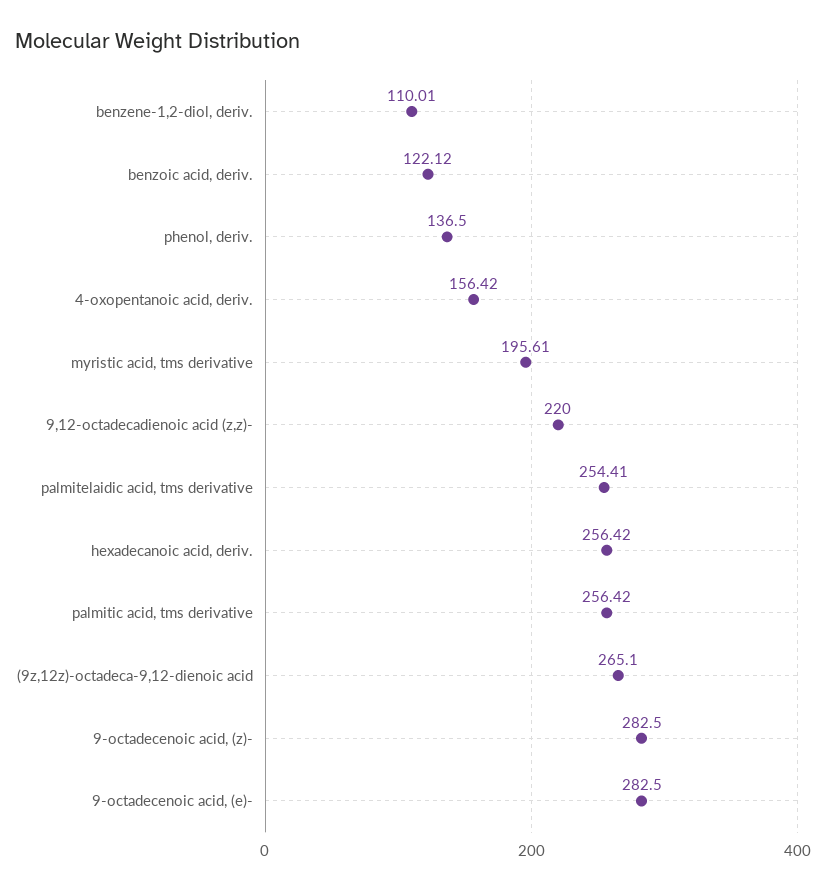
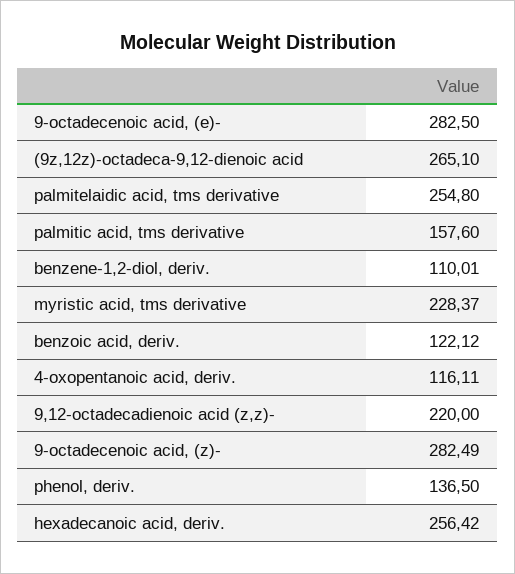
  {
    "benzene-1,2-diol, deriv.": 110.01,
    "benzoic acid, deriv.": 122.12,
    "phenol, deriv.": 136.5,
-   "4-oxopentanoic acid, deriv.": 156.42,
+   "4-oxopentanoic acid, deriv.": 116.11,
-   "myristic acid, tms derivative": 195.61,
+   "myristic acid, tms derivative": 228.37,
    "9,12-octadecadienoic acid (z,z)-": 220,
-   "palmitelaidic acid, tms derivative": 254.41,
+   "palmitelaidic acid, tms derivative": 254.8,
    "hexadecanoic acid, deriv.": 256.42,
-   "palmitic acid, tms derivative": 256.42,
+   "palmitic acid, tms derivative": 157.6,
    "(9z,12z)-octadeca-9,12-dienoic acid": 265.1,
-   "9-octadecenoic acid, (z)-": 282.5,
+   "9-octadecenoic acid, (z)-": 282.49,
    "9-octadecenoic acid, (e)-": 282.5
  }

